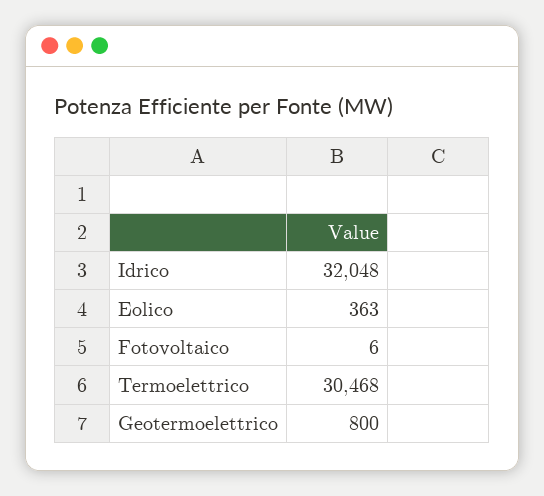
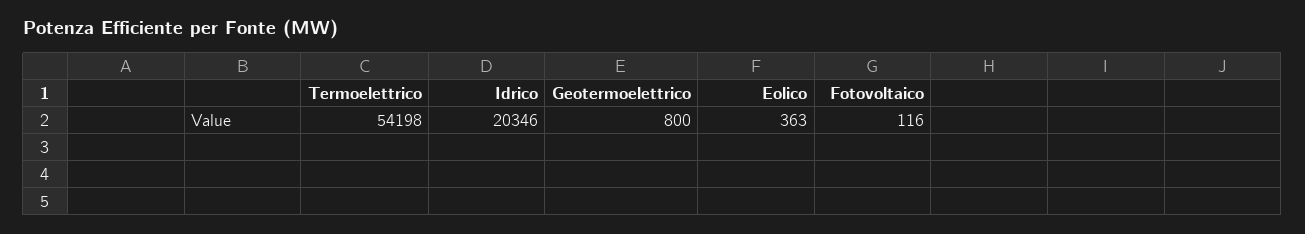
  {
-   "Idrico": 32048,
+   "Idrico": 20346,
    "Eolico": 363,
-   "Fotovoltaico": 6,
+   "Fotovoltaico": 116,
-   "Termoelettrico": 30468,
+   "Termoelettrico": 54198,
    "Geotermoelettrico": 800
  }

